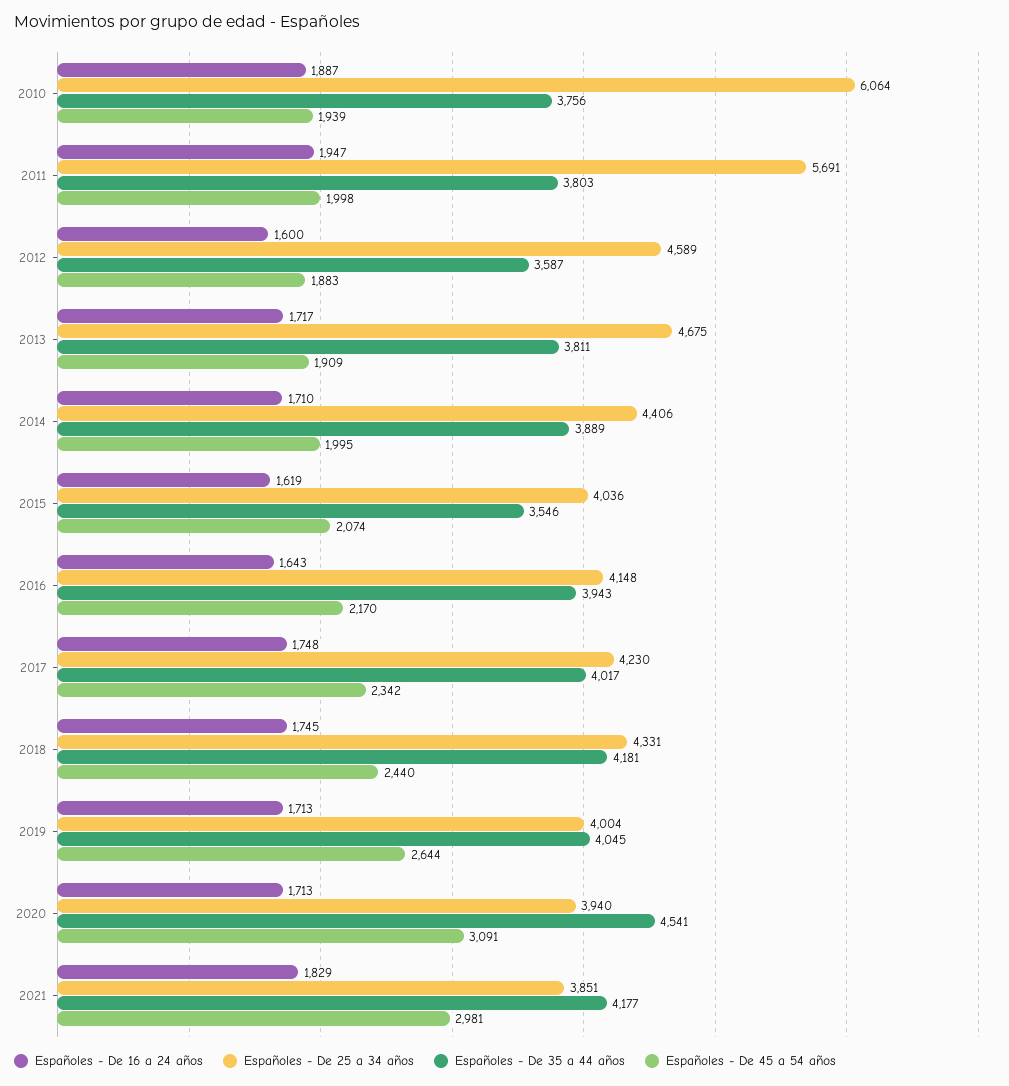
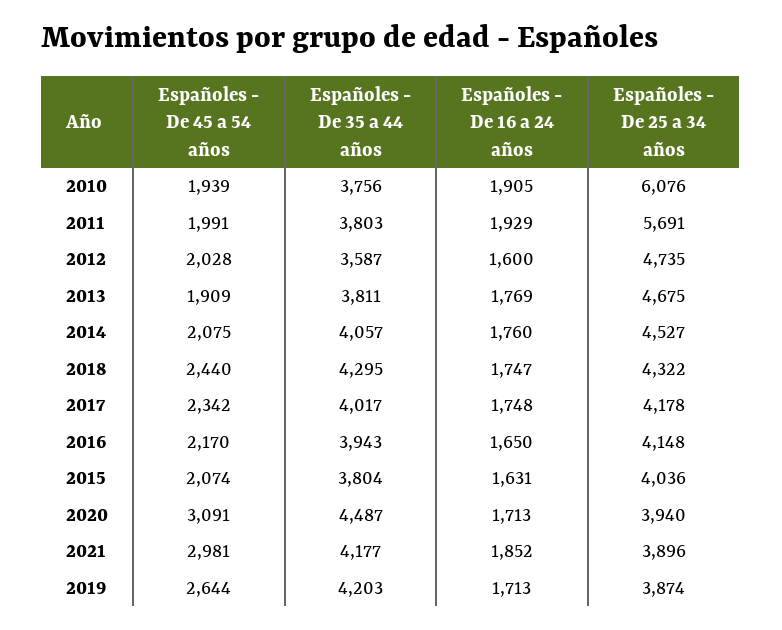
  {
    "Españoles - De 16 a 24 años": {
-     "2010": 1887,
+     "2010": 1905,
-     "2011": 1947,
+     "2011": 1929,
      "2012": 1600,
-     "2013": 1717,
+     "2013": 1769,
-     "2014": 1710,
+     "2014": 1760,
-     "2015": 1619,
+     "2015": 1631,
-     "2016": 1643,
+     "2016": 1650,
      "2017": 1748,
-     "2018": 1745,
+     "2018": 1747,
      "2019": 1713,
      "2020": 1713,
-     "2021": 1829
+     "2021": 1852
    },
    "Españoles - De 25 a 34 años": {
-     "2010": 6064,
+     "2010": 6076,
      "2011": 5691,
-     "2012": 4589,
+     "2012": 4735,
      "2013": 4675,
-     "2014": 4406,
+     "2014": 4527,
      "2015": 4036,
      "2016": 4148,
-     "2017": 4230,
+     "2017": 4178,
-     "2018": 4331,
+     "2018": 4322,
-     "2019": 4004,
+     "2019": 3874,
      "2020": 3940,
-     "2021": 3851
+     "2021": 3896
    },
    "Españoles - De 35 a 44 años": {
      "2010": 3756,
      "2011": 3803,
      "2012": 3587,
      "2013": 3811,
-     "2014": 3889,
+     "2014": 4057,
-     "2015": 3546,
+     "2015": 3804,
      "2016": 3943,
      "2017": 4017,
-     "2018": 4181,
+     "2018": 4295,
-     "2019": 4045,
+     "2019": 4203,
-     "2020": 4541,
+     "2020": 4487,
      "2021": 4177
    },
    "Españoles - De 45 a 54 años": {
      "2010": 1939,
-     "2011": 1998,
+     "2011": 1991,
-     "2012": 1883,
+     "2012": 2028,
      "2013": 1909,
-     "2014": 1995,
+     "2014": 2075,
      "2015": 2074,
      "2016": 2170,
      "2017": 2342,
      "2018": 2440,
      "2019": 2644,
      "2020": 3091,
      "2021": 2981
    }
  }

